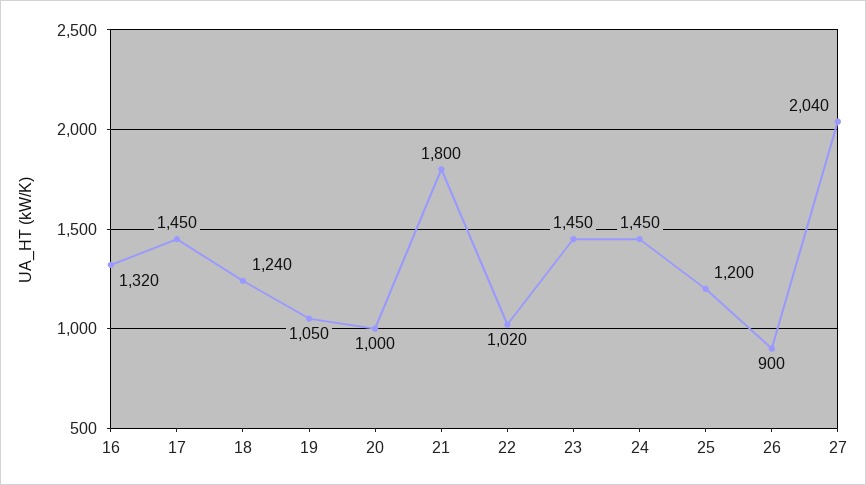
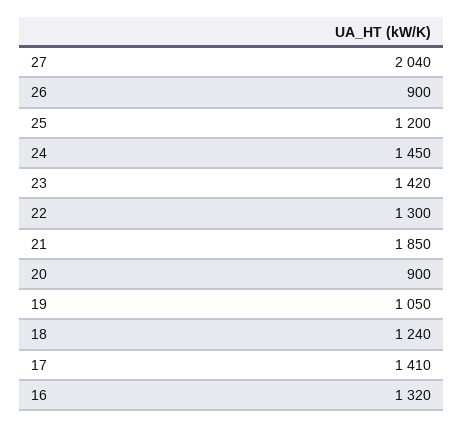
  {
    "16": 1320,
-   "17": 1450,
+   "17": 1410,
    "18": 1240,
    "19": 1050,
-   "20": 1000,
+   "20": 900,
-   "21": 1800,
+   "21": 1850,
-   "22": 1020,
+   "22": 1300,
-   "23": 1450,
+   "23": 1420,
    "24": 1450,
    "25": 1200,
    "26": 900,
    "27": 2040
  }

